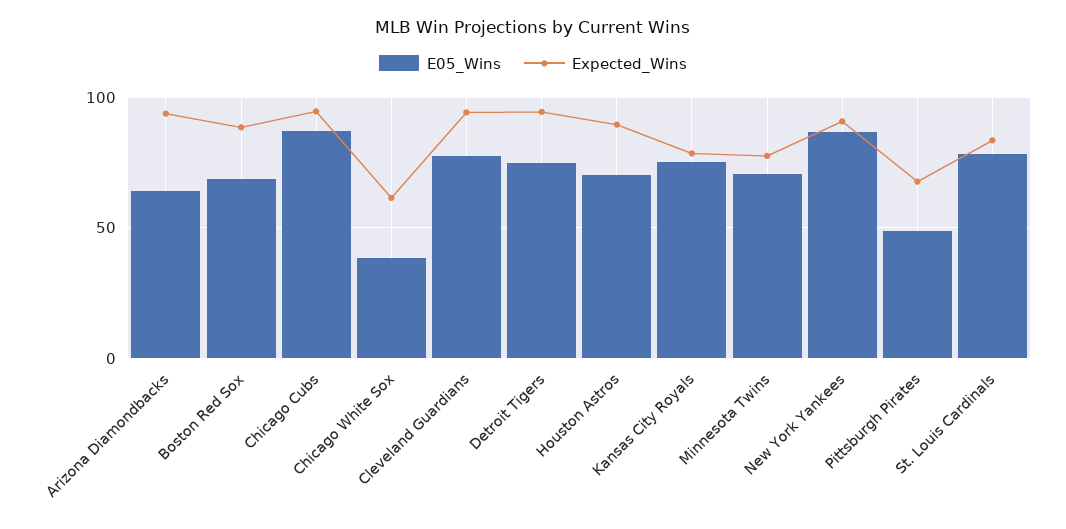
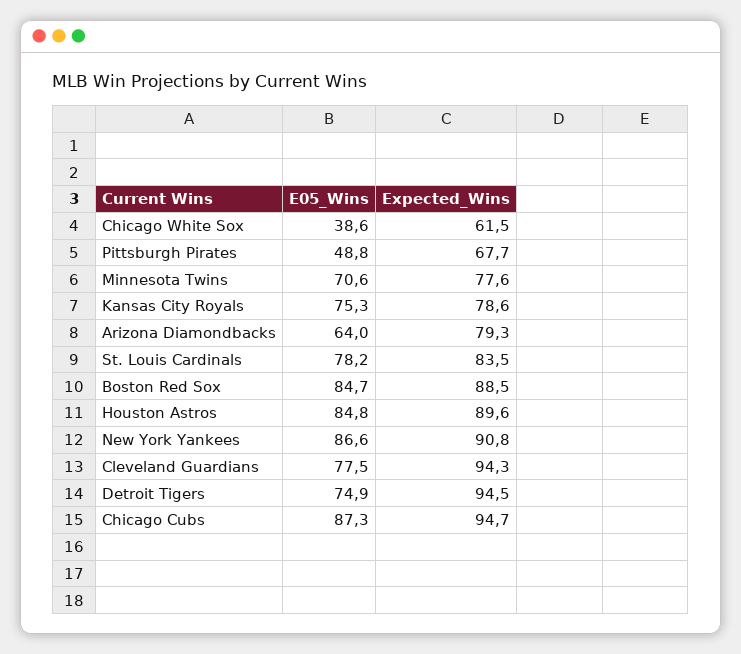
  {
    "E05_Wins": {
      "Arizona Diamondbacks": 64,
-     "Boston Red Sox": 70,
+     "Boston Red Sox": 84.7,
      "Chicago Cubs": 87.3,
      "Chicago White Sox": 38.6,
      "Cleveland Guardians": 77.5,
      "Detroit Tigers": 74.9,
-     "Houston Astros": 70,
+     "Houston Astros": 84.8,
      "Kansas City Royals": 75.3,
      "Minnesota Twins": 70.6,
      "New York Yankees": 86.6,
      "Pittsburgh Pirates": 48.8,
      "St. Louis Cardinals": 78.2
    },
    "Expected_Wins": {
-     "Arizona Diamondbacks": 95,
+     "Arizona Diamondbacks": 79.3,
      "Boston Red Sox": 88.5,
      "Chicago Cubs": 94.7,
      "Chicago White Sox": 61.5,
      "Cleveland Guardians": 94.3,
      "Detroit Tigers": 94.5,
      "Houston Astros": 89.6,
      "Kansas City Royals": 78.6,
      "Minnesota Twins": 77.6,
      "New York Yankees": 90.8,
      "Pittsburgh Pirates": 67.7,
      "St. Louis Cardinals": 83.5
    }
  }

